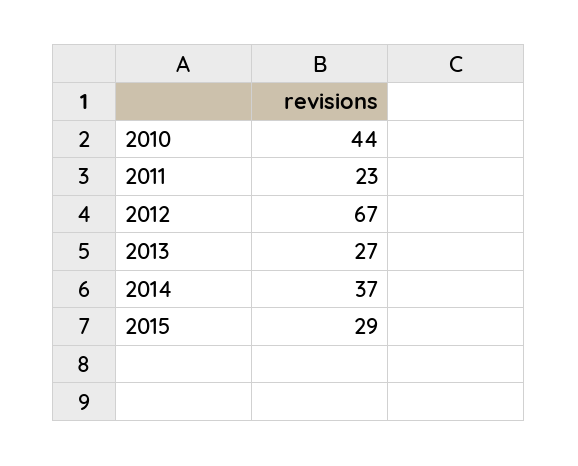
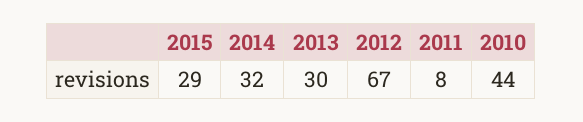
  {
    "2010": 44,
-   "2011": 23,
+   "2011": 8,
    "2012": 67,
-   "2013": 27,
+   "2013": 30,
-   "2014": 37,
+   "2014": 32,
    "2015": 29
  }

